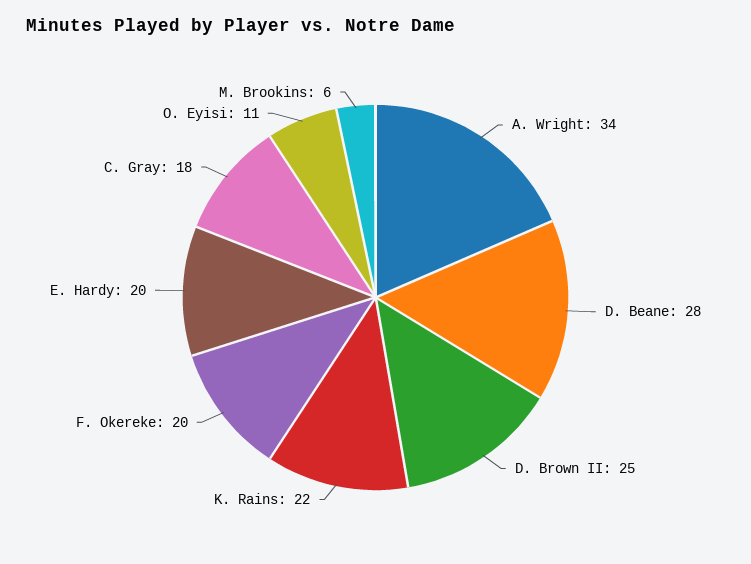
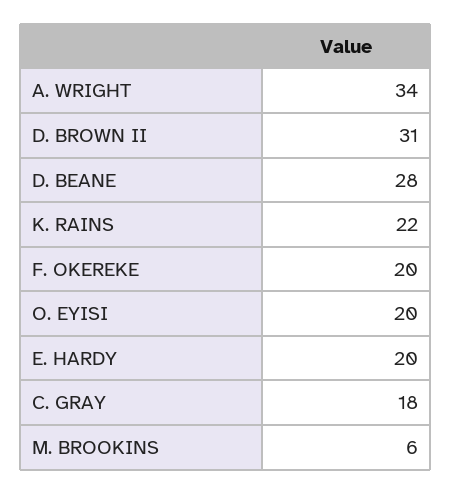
  {
    "A. Wright": 34,
    "D. Beane": 28,
-   "D. Brown II": 25,
+   "D. Brown II": 31,
    "K. Rains": 22,
    "F. Okereke": 20,
    "E. Hardy": 20,
    "C. Gray": 18,
-   "O. Eyisi": 11,
+   "O. Eyisi": 20,
    "M. Brookins": 6
  }

